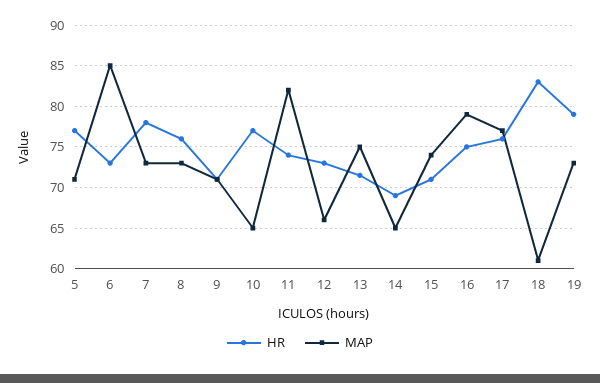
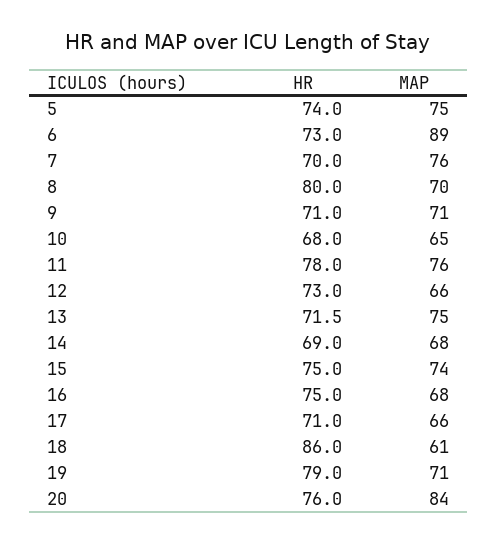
  {
    "HR": {
-     "5": 77,
+     "5": 74,
      "6": 73,
-     "7": 78,
+     "7": 70,
-     "8": 76,
+     "8": 80,
      "9": 71,
-     "10": 77,
+     "10": 68,
-     "11": 74,
+     "11": 78,
      "12": 73,
      "13": 71.5,
      "14": 69,
-     "15": 71,
+     "15": 75,
      "16": 75,
-     "17": 76,
+     "17": 71,
-     "18": 83,
+     "18": 86,
-     "19": 79
+     "19": 79,
+     "20": 76
    },
    "MAP": {
-     "5": 71,
+     "5": 75,
-     "6": 85,
+     "6": 89,
-     "7": 73,
+     "7": 76,
-     "8": 73,
+     "8": 70,
      "9": 71,
      "10": 65,
-     "11": 82,
+     "11": 76,
      "12": 66,
      "13": 75,
-     "14": 65,
+     "14": 68,
      "15": 74,
-     "16": 79,
+     "16": 68,
-     "17": 77,
+     "17": 66,
      "18": 61,
-     "19": 73
+     "19": 71,
+     "20": 84
    }
  }

